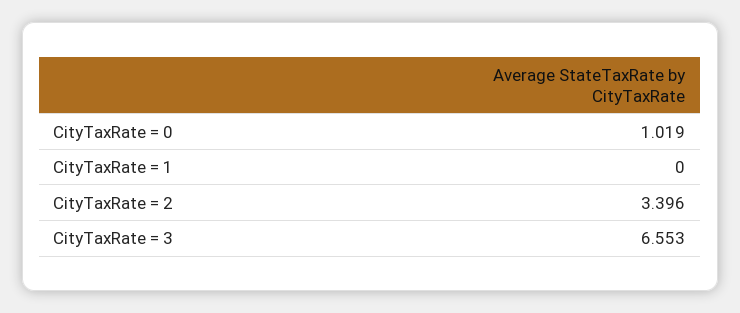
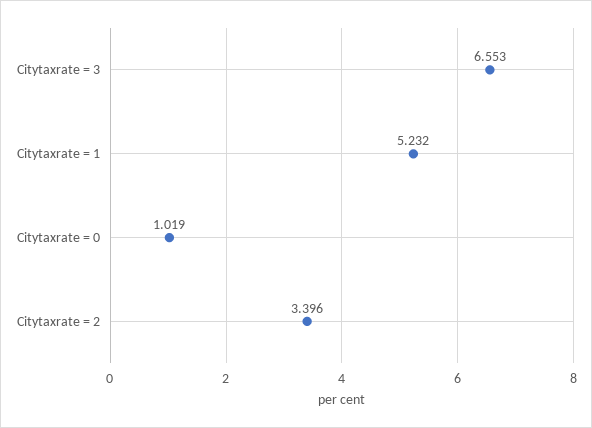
  {
    "CityTaxRate = 0": 1.019,
-   "CityTaxRate = 1": 0,
+   "CityTaxRate = 1": 5.232,
    "CityTaxRate = 2": 3.396,
    "CityTaxRate = 3": 6.553
  }

